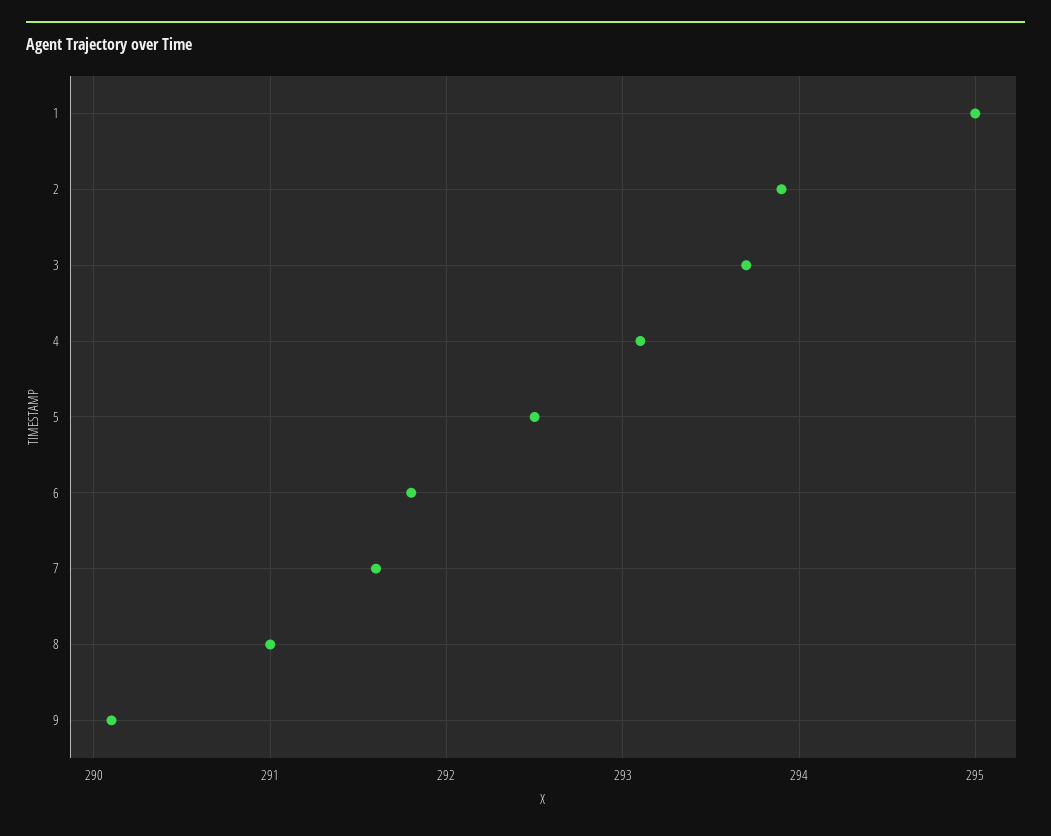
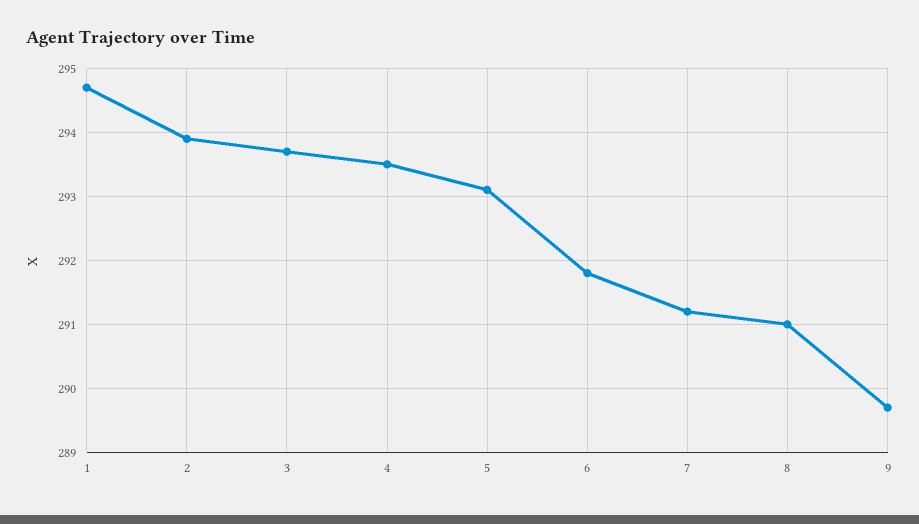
  {
-   "1": 295,
+   "1": 294.7,
    "2": 293.9,
    "3": 293.7,
-   "4": 293.1,
+   "4": 293.5,
-   "5": 292.5,
+   "5": 293.1,
    "6": 291.8,
-   "7": 291.6,
+   "7": 291.2,
    "8": 291,
-   "9": 290.1
+   "9": 289.7
  }

